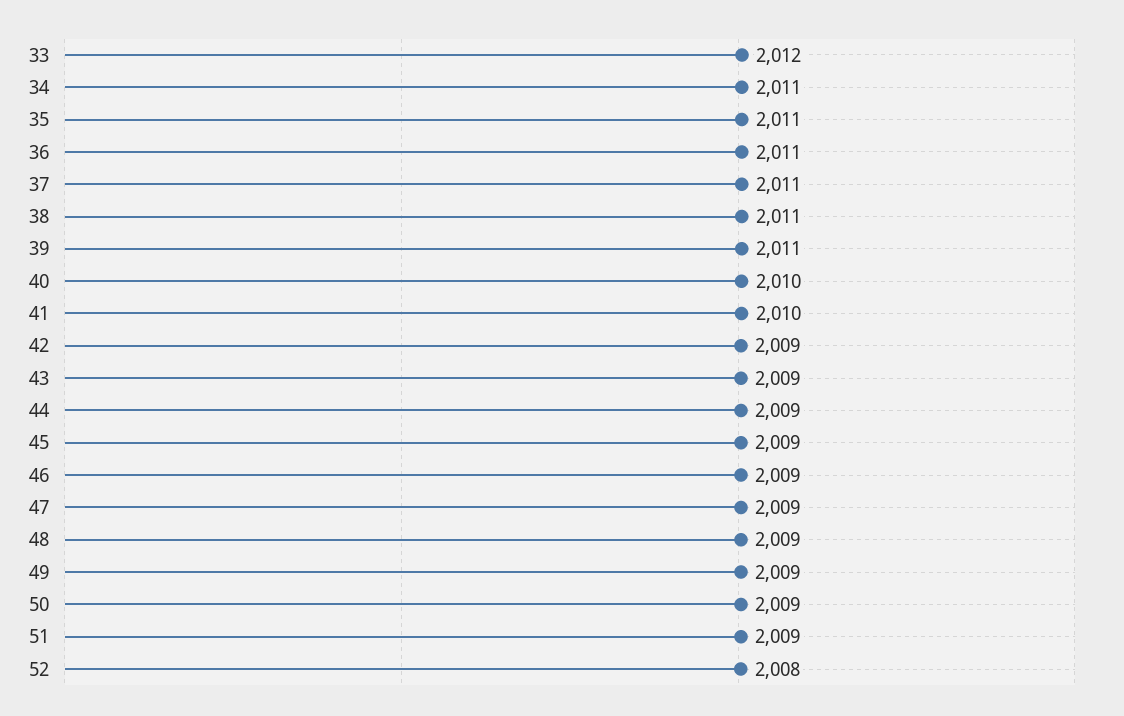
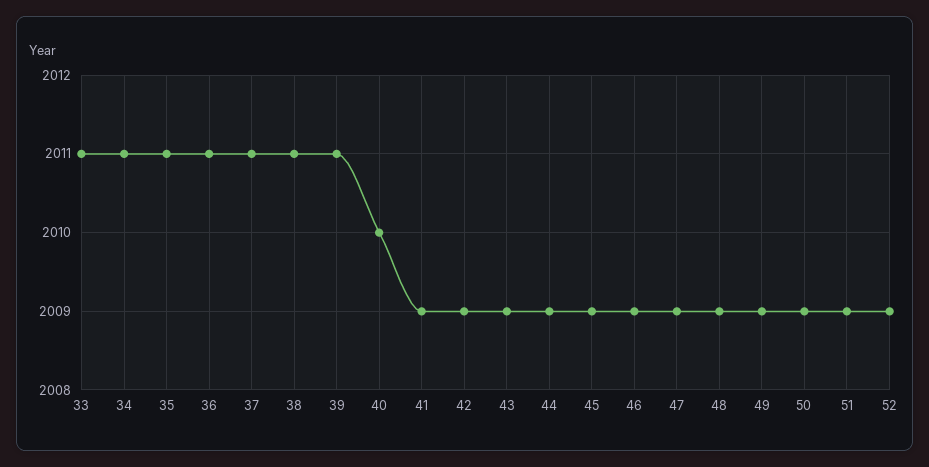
  {
-   "33": 2012,
+   "33": 2011,
    "34": 2011,
    "35": 2011,
    "36": 2011,
    "37": 2011,
    "38": 2011,
    "39": 2011,
    "40": 2010,
-   "41": 2010,
+   "41": 2009,
    "42": 2009,
    "43": 2009,
    "44": 2009,
    "45": 2009,
    "46": 2009,
    "47": 2009,
    "48": 2009,
    "49": 2009,
    "50": 2009,
    "51": 2009,
-   "52": 2008
+   "52": 2009
  }

